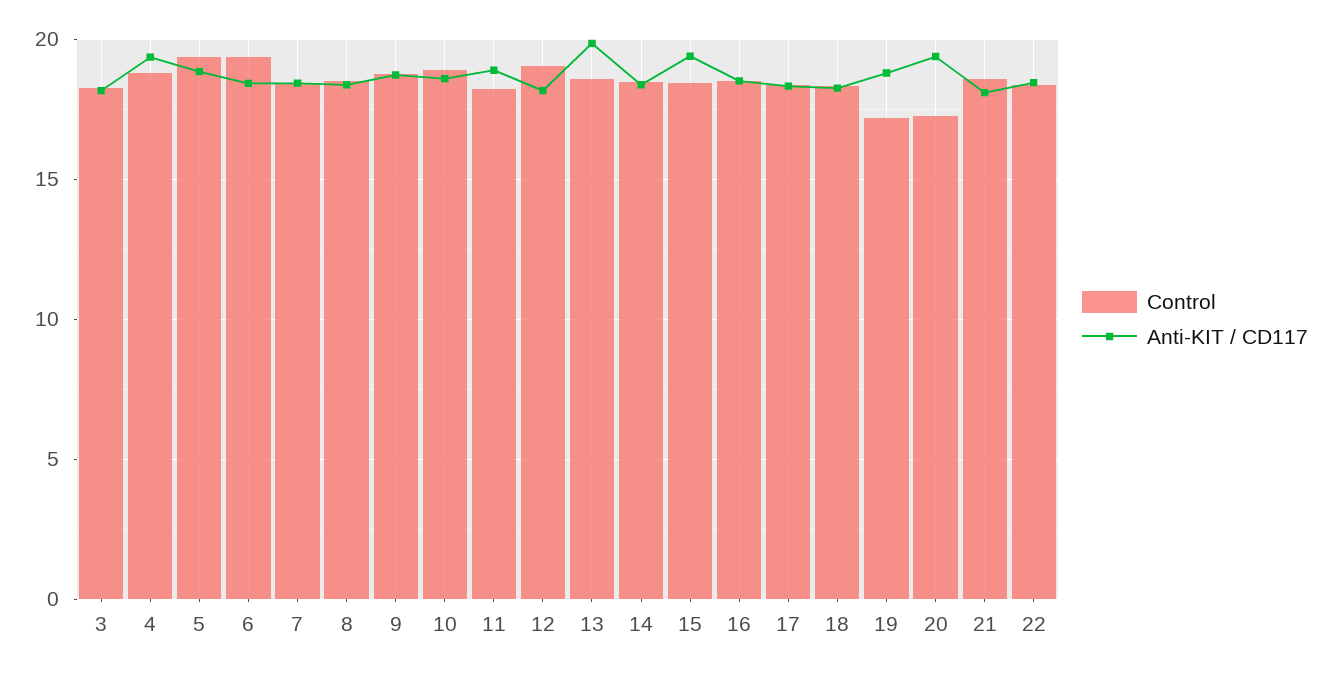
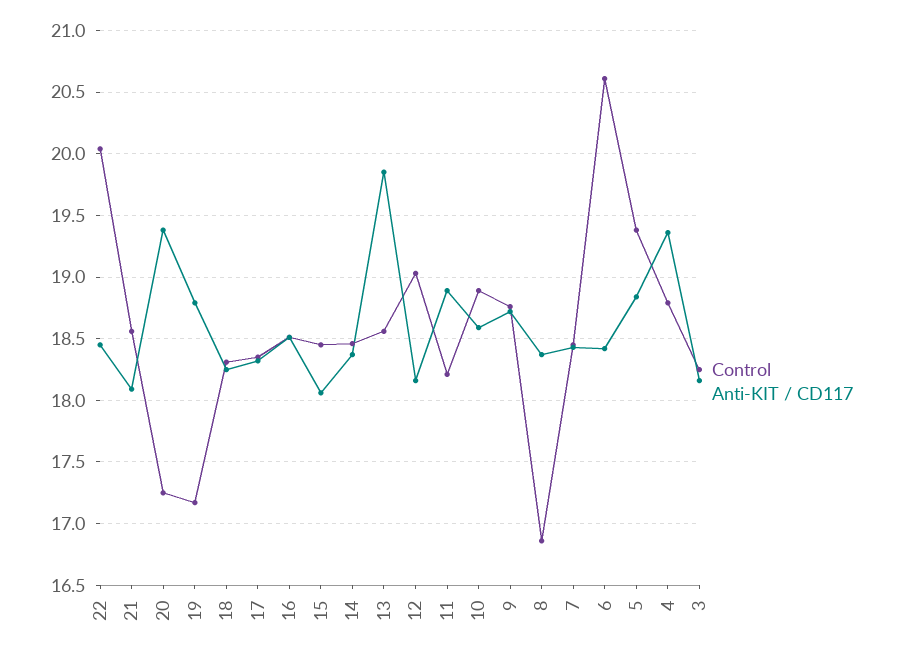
  {
    "Control": {
      "3": 18.25,
      "4": 18.8,
      "5": 19.4,
-     "6": 19.5,
+     "6": 20.6,
      "7": 18.45,
-     "8": 18.5,
+     "8": 16.85,
      "9": 18.75,
      "10": 18.9,
      "11": 18.2,
      "12": 19.05,
      "13": 18.55,
      "14": 18.45,
      "15": 18.45,
      "16": 18.5,
      "17": 18.35,
      "18": 18.3,
      "19": 17.15,
      "20": 17.25,
      "21": 18.55,
-     "22": 18.5
+     "22": 20.05
    },
    "Anti-KIT / CD117": {
      "3": 18.15,
      "4": 19.35,
      "5": 18.85,
      "6": 18.4,
      "7": 18.45,
      "8": 18.35,
      "9": 18.7,
      "10": 18.6,
      "11": 18.9,
      "12": 18.15,
      "13": 19.85,
      "14": 18.35,
-     "15": 19.5,
+     "15": 18.05,
      "16": 18.5,
      "17": 18.3,
      "18": 18.25,
      "19": 18.8,
      "20": 19.4,
      "21": 18.1,
      "22": 18.45
    }
  }

